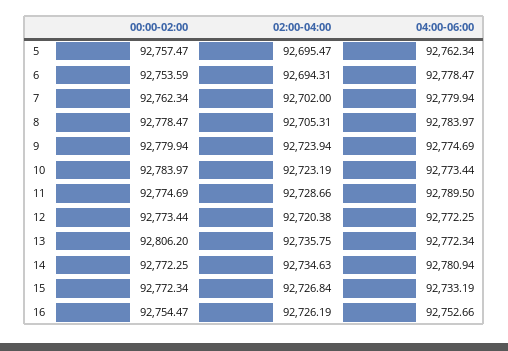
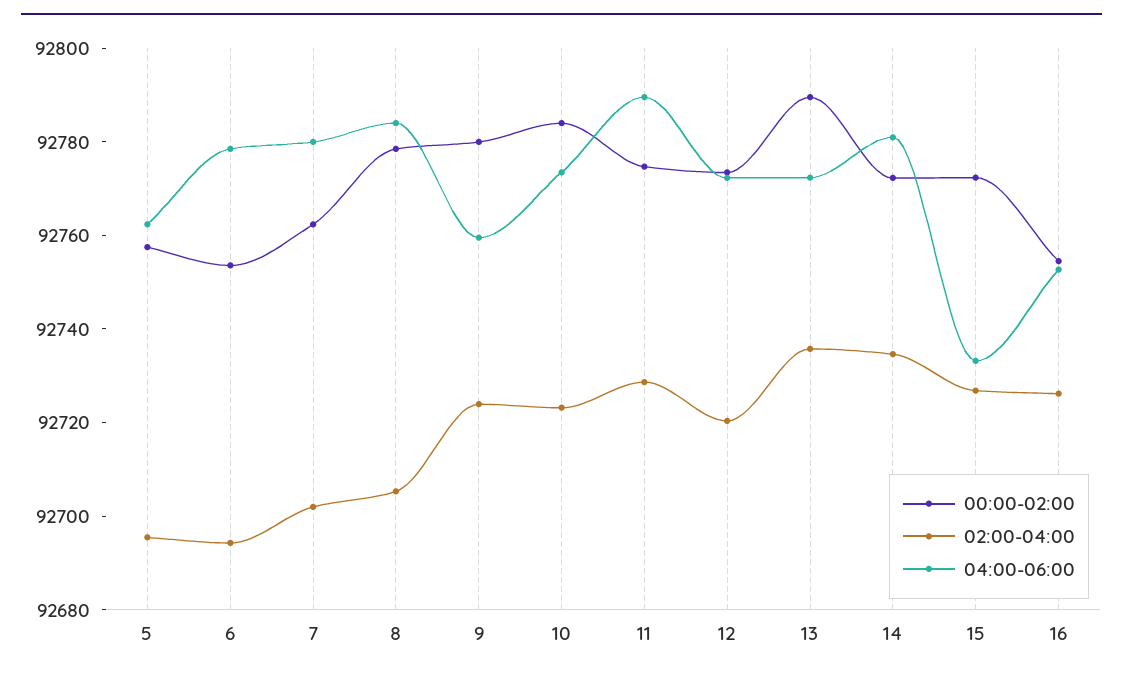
  {
    "00:00-02:00": {
      "5": 92757.47,
      "6": 92753.59,
      "7": 92762.34,
      "8": 92778.47,
      "9": 92779.94,
      "10": 92783.97,
      "11": 92774.69,
      "12": 92773.44,
-     "13": 92806.2,
+     "13": 92790,
      "14": 92772.25,
      "15": 92772.34,
      "16": 92754.47
    },
    "02:00-04:00": {
      "5": 92695.47,
      "6": 92694.31,
      "7": 92702,
      "8": 92705.31,
      "9": 92723.94,
      "10": 92723.19,
      "11": 92728.66,
      "12": 92720.38,
      "13": 92735.75,
      "14": 92734.63,
      "15": 92726.84,
      "16": 92726.19
    },
    "04:00-06:00": {
      "5": 92762.34,
      "6": 92778.47,
      "7": 92779.94,
      "8": 92783.97,
-     "9": 92774.69,
+     "9": 92760,
      "10": 92773.44,
      "11": 92789.5,
      "12": 92772.25,
      "13": 92772.34,
      "14": 92780.94,
      "15": 92733.19,
      "16": 92752.66
    }
  }

